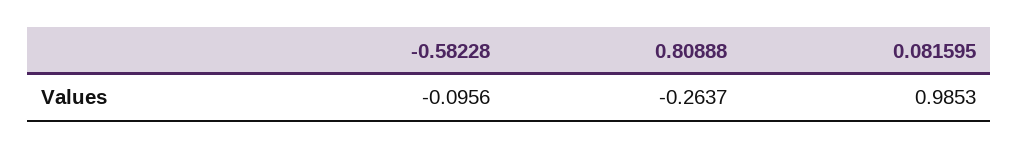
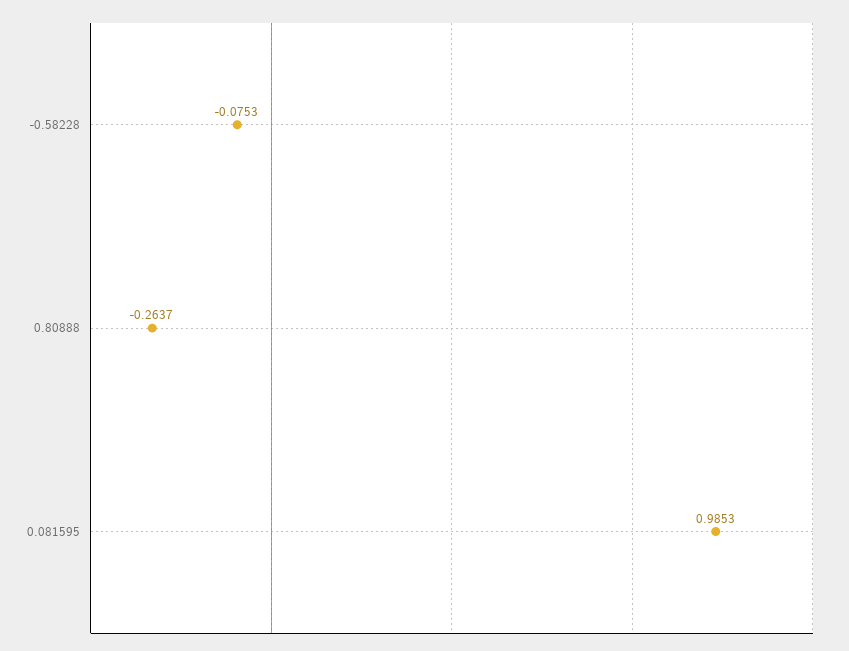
  {
-   "-0.58228": -0.0956,
+   "-0.58228": -0.0753,
    "0.80888": -0.2637,
    "0.081595": 0.9853
  }

